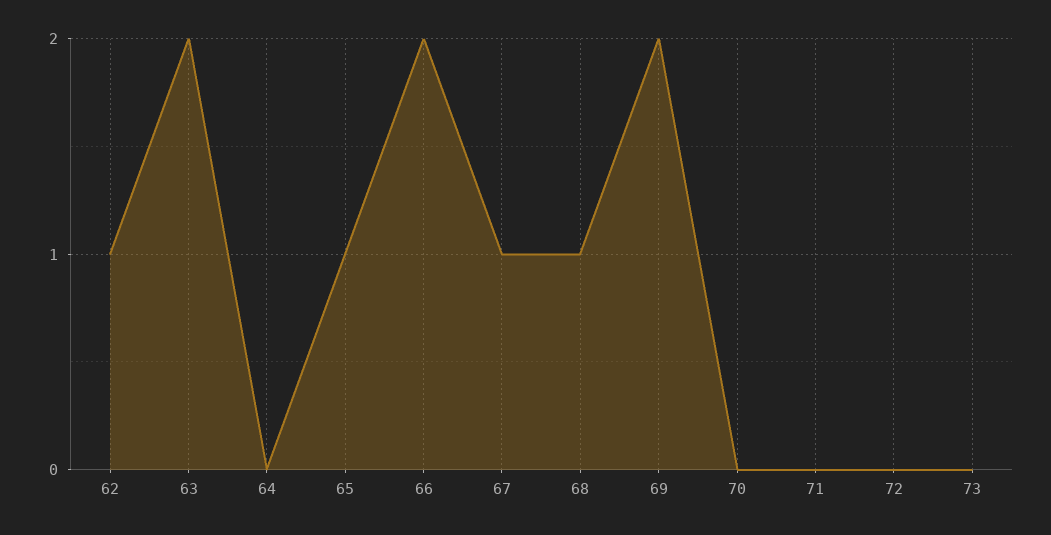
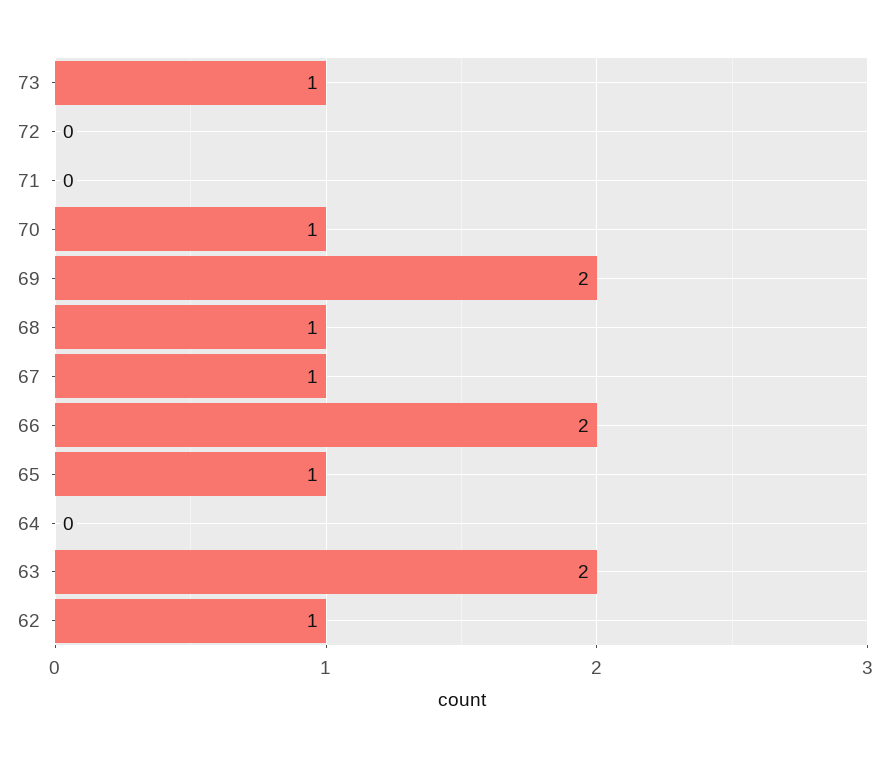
  {
    "62": 1,
    "63": 2,
    "64": 0,
    "65": 1,
    "66": 2,
    "67": 1,
    "68": 1,
    "69": 2,
-   "70": 0,
+   "70": 1,
    "71": 0,
    "72": 0,
-   "73": 0
+   "73": 1
  }

